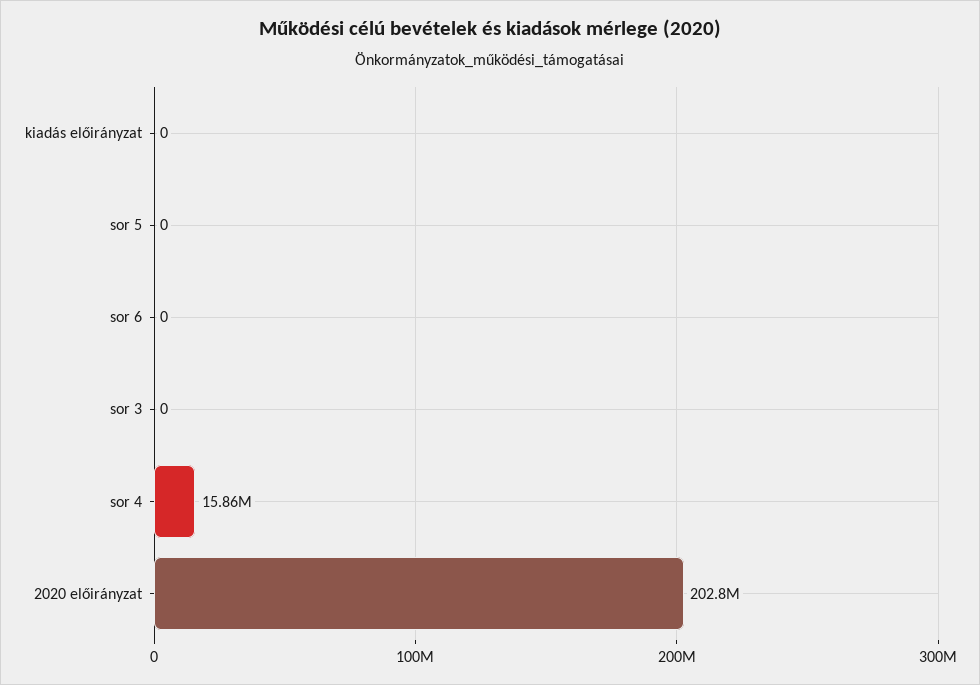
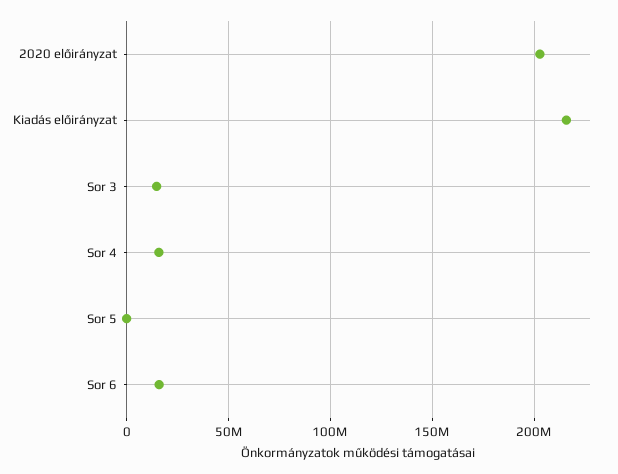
  {
-   "kiadás előirányzat": 0,
+   "kiadás előirányzat": 215000000,
    "sor 5": 0,
-   "sor 6": 0,
+   "sor 6": 15000000,
-   "sor 3": 0,
+   "sor 3": 15000000,
    "sor 4": 15860000,
    "2020 előirányzat": 202800000
  }

